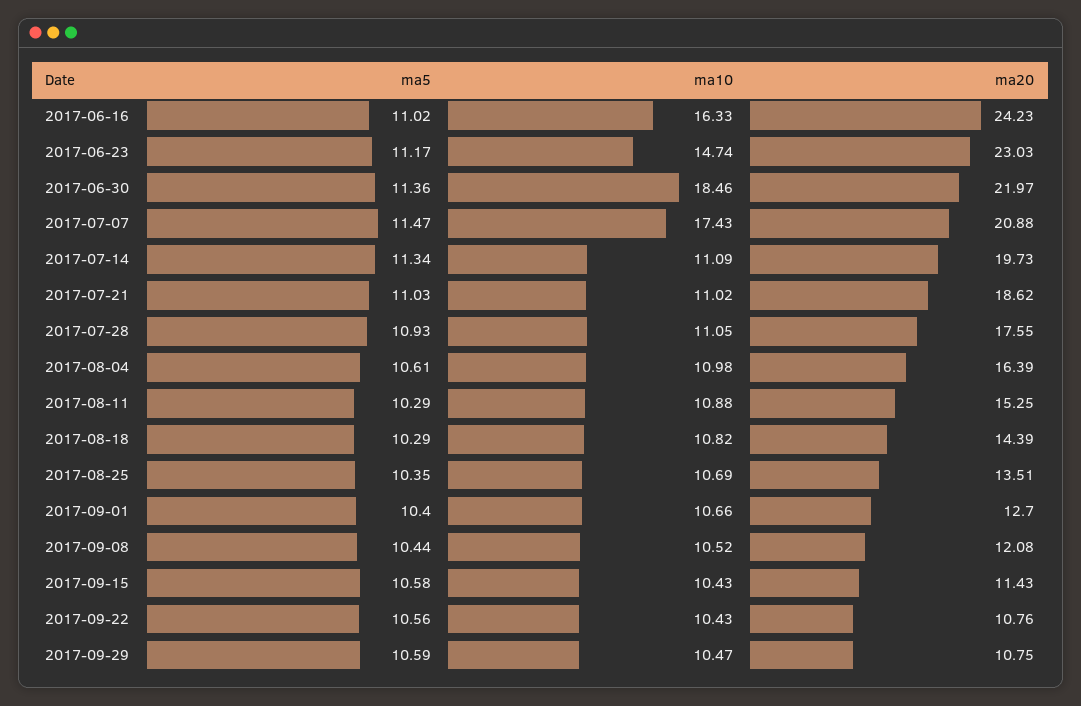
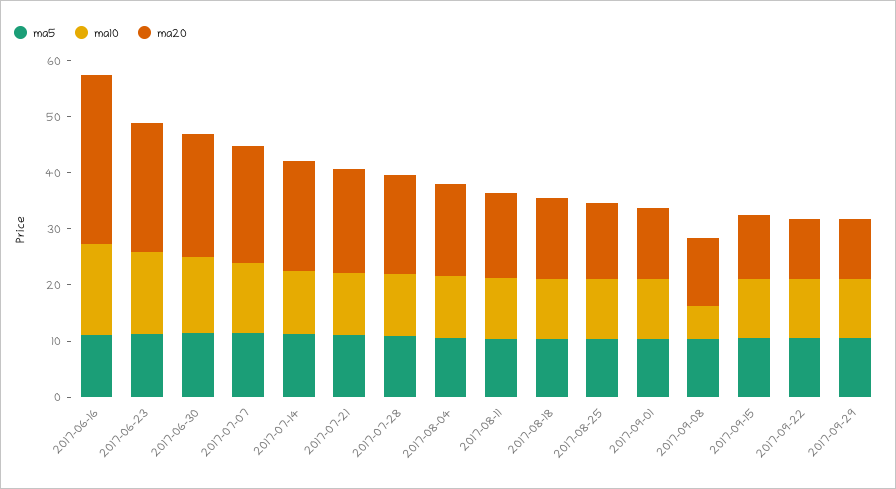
  {
    "ma5": {
      "2017-06-16": 11.02,
      "2017-06-23": 11.17,
      "2017-06-30": 11.36,
      "2017-07-07": 11.47,
      "2017-07-14": 11.34,
      "2017-07-21": 11.03,
      "2017-07-28": 10.93,
      "2017-08-04": 10.61,
      "2017-08-11": 10.29,
      "2017-08-18": 10.29,
      "2017-08-25": 10.35,
      "2017-09-01": 10.4,
      "2017-09-08": 10.44,
      "2017-09-15": 10.58,
      "2017-09-22": 10.56,
      "2017-09-29": 10.59
    },
    "ma10": {
      "2017-06-16": 16.33,
      "2017-06-23": 14.74,
-     "2017-06-30": 18.46,
+     "2017-06-30": 14,
-     "2017-07-07": 17.43,
+     "2017-07-07": 12,
      "2017-07-14": 11.09,
      "2017-07-21": 11.02,
      "2017-07-28": 11.05,
      "2017-08-04": 10.98,
      "2017-08-11": 10.88,
      "2017-08-18": 10.82,
      "2017-08-25": 10.69,
      "2017-09-01": 10.66,
-     "2017-09-08": 10.52,
+     "2017-09-08": 6,
      "2017-09-15": 10.43,
      "2017-09-22": 10.43,
      "2017-09-29": 10.47
    },
    "ma20": {
-     "2017-06-16": 24.23,
+     "2017-06-16": 30,
      "2017-06-23": 23.03,
      "2017-06-30": 21.97,
      "2017-07-07": 20.88,
      "2017-07-14": 19.73,
      "2017-07-21": 18.62,
      "2017-07-28": 17.55,
      "2017-08-04": 16.39,
      "2017-08-11": 15.25,
      "2017-08-18": 14.39,
      "2017-08-25": 13.51,
      "2017-09-01": 12.7,
      "2017-09-08": 12.08,
      "2017-09-15": 11.43,
      "2017-09-22": 10.76,
      "2017-09-29": 10.75
    }
  }

